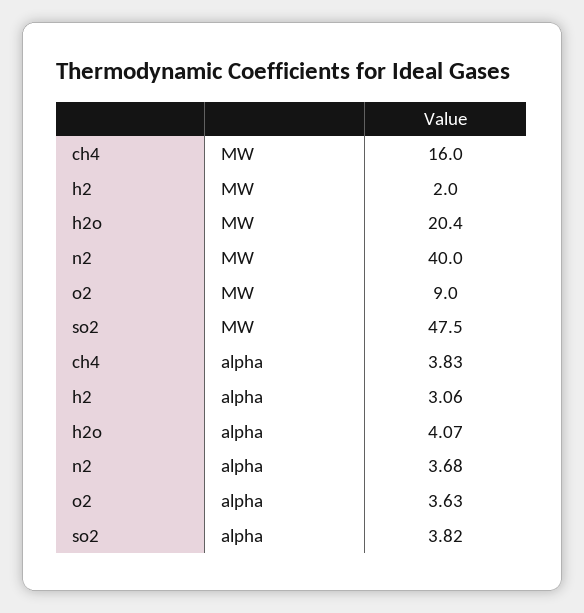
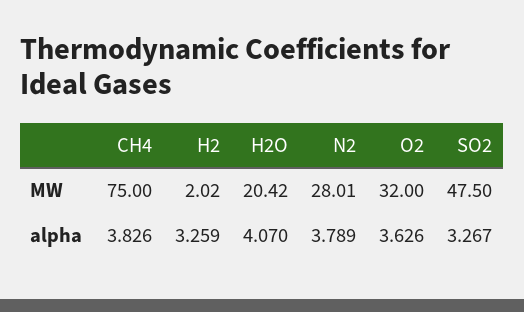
  {
    "ch4": {
-     "MW": 16,
+     "MW": 75,
      "alpha": 3.826
    },
    "h2": {
      "MW": 2.02,
-     "alpha": 3.06
+     "alpha": 3.259
    },
    "h2o": {
      "MW": 20.42,
      "alpha": 4.07
    },
    "n2": {
-     "MW": 40,
+     "MW": 28.01,
-     "alpha": 3.68
+     "alpha": 3.789
    },
    "o2": {
-     "MW": 9,
+     "MW": 32,
      "alpha": 3.626
    },
    "so2": {
      "MW": 47.5,
-     "alpha": 3.82
+     "alpha": 3.267
    }
  }

